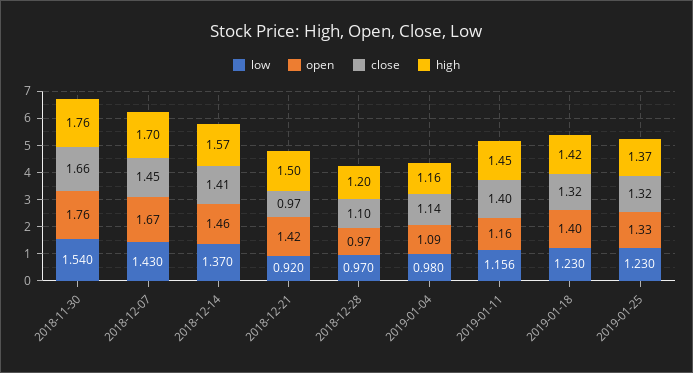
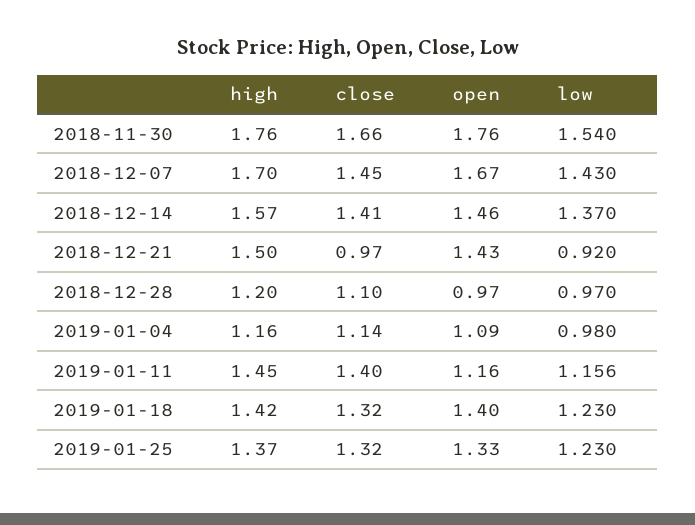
  {
    "low": {
      "2018-11-30": 1.54,
      "2018-12-07": 1.43,
      "2018-12-14": 1.37,
      "2018-12-21": 0.92,
      "2018-12-28": 0.97,
      "2019-01-04": 0.98,
      "2019-01-11": 1.156,
      "2019-01-18": 1.23,
      "2019-01-25": 1.23
    },
    "open": {
      "2018-11-30": 1.76,
      "2018-12-07": 1.67,
      "2018-12-14": 1.46,
-     "2018-12-21": 1.42,
+     "2018-12-21": 1.43,
      "2018-12-28": 0.97,
      "2019-01-04": 1.09,
      "2019-01-11": 1.16,
      "2019-01-18": 1.4,
      "2019-01-25": 1.33
    },
    "close": {
      "2018-11-30": 1.66,
      "2018-12-07": 1.45,
      "2018-12-14": 1.41,
      "2018-12-21": 0.97,
      "2018-12-28": 1.1,
      "2019-01-04": 1.14,
      "2019-01-11": 1.4,
      "2019-01-18": 1.32,
      "2019-01-25": 1.32
    },
    "high": {
      "2018-11-30": 1.76,
      "2018-12-07": 1.7,
      "2018-12-14": 1.57,
      "2018-12-21": 1.5,
      "2018-12-28": 1.2,
      "2019-01-04": 1.16,
      "2019-01-11": 1.45,
      "2019-01-18": 1.42,
      "2019-01-25": 1.37
    }
  }

